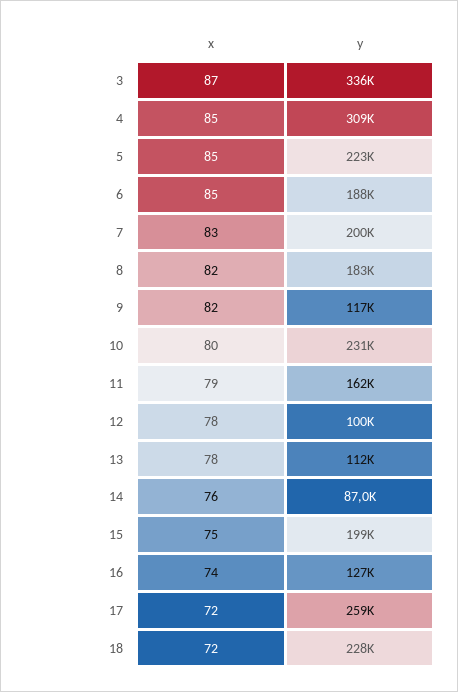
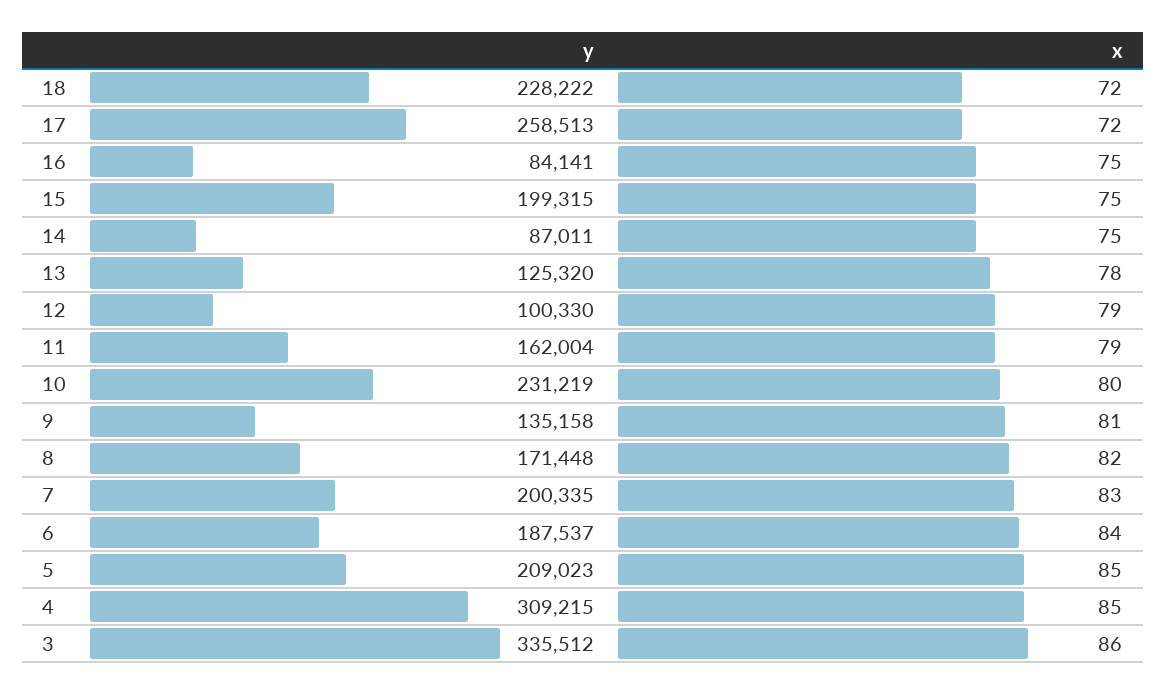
  {
    "x": {
-     "3": 87,
+     "3": 86,
      "4": 85,
      "5": 85,
-     "6": 85,
+     "6": 84,
      "7": 83,
      "8": 82,
-     "9": 82,
+     "9": 81,
      "10": 80,
      "11": 79,
-     "12": 78,
+     "12": 79,
      "13": 78,
-     "14": 76,
+     "14": 75,
      "15": 75,
-     "16": 74,
+     "16": 75,
      "17": 72,
      "18": 72
    },
    "y": {
      "3": 335512,
      "4": 309215,
-     "5": 223000,
+     "5": 209023,
      "6": 187537,
      "7": 200335,
-     "8": 183000,
+     "8": 171448,
-     "9": 117000,
+     "9": 135158,
      "10": 231219,
      "11": 162004,
      "12": 100330,
-     "13": 112000,
+     "13": 125320,
      "14": 87011,
      "15": 199315,
-     "16": 127000,
+     "16": 84141,
      "17": 258513,
      "18": 228222
    }
  }

